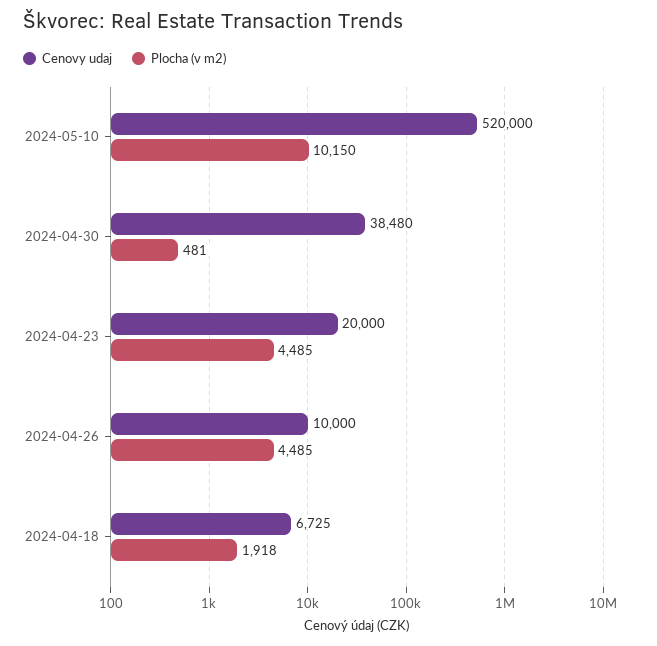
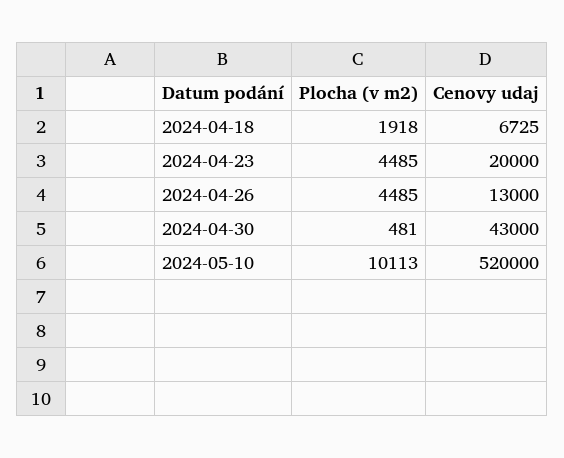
  {
    "Cenovy udaj": {
      "2024-05-10": 520000,
-     "2024-04-30": 38480,
+     "2024-04-30": 43000,
      "2024-04-23": 20000,
-     "2024-04-26": 10000,
+     "2024-04-26": 13000,
      "2024-04-18": 6725
    },
    "Plocha (v m2)": {
-     "2024-05-10": 10150,
+     "2024-05-10": 10113,
      "2024-04-30": 481,
      "2024-04-23": 4485,
      "2024-04-26": 4485,
      "2024-04-18": 1918
    }
  }

